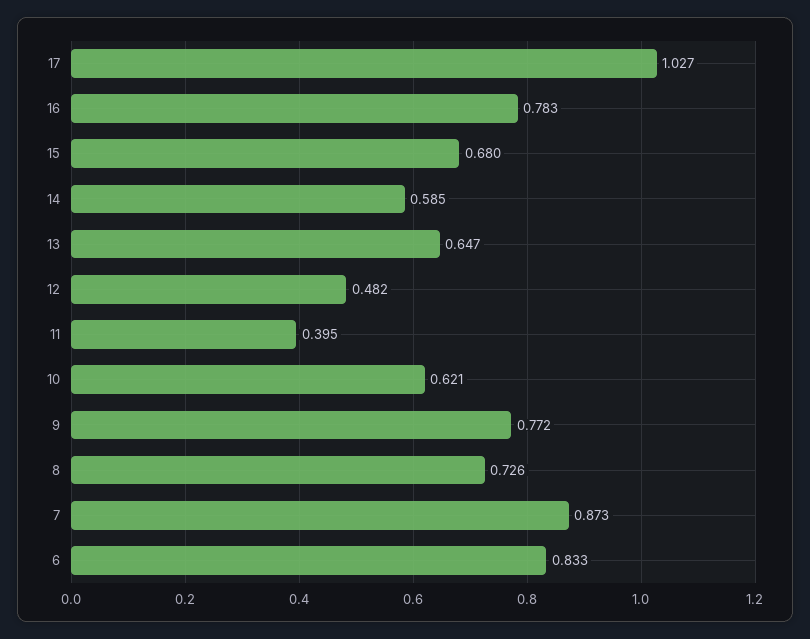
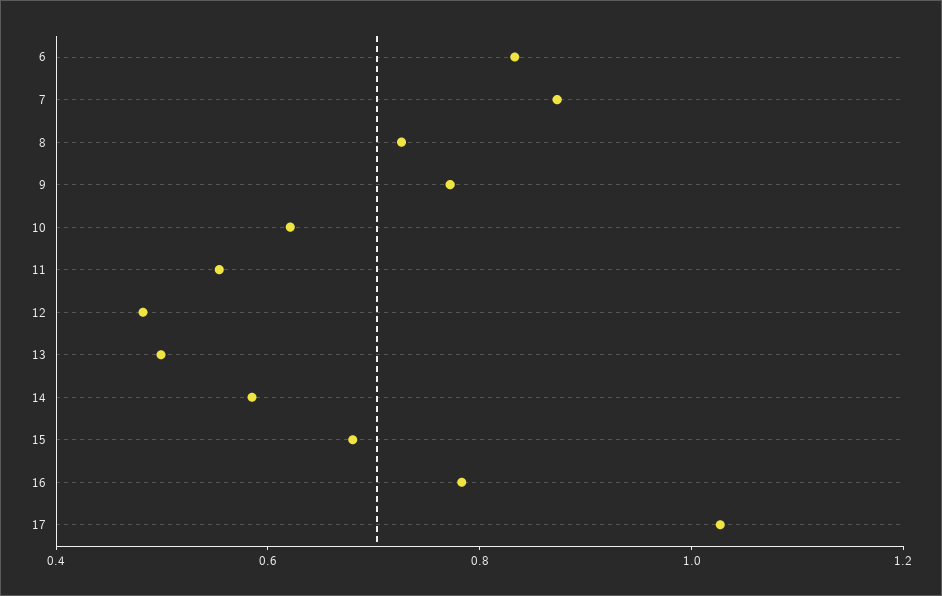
  {
    "17": 1.027,
    "16": 0.783,
    "15": 0.68,
    "14": 0.585,
-   "13": 0.647,
+   "13": 0.5,
    "12": 0.482,
-   "11": 0.395,
+   "11": 0.55,
    "10": 0.621,
    "9": 0.772,
    "8": 0.726,
    "7": 0.873,
    "6": 0.833
  }

